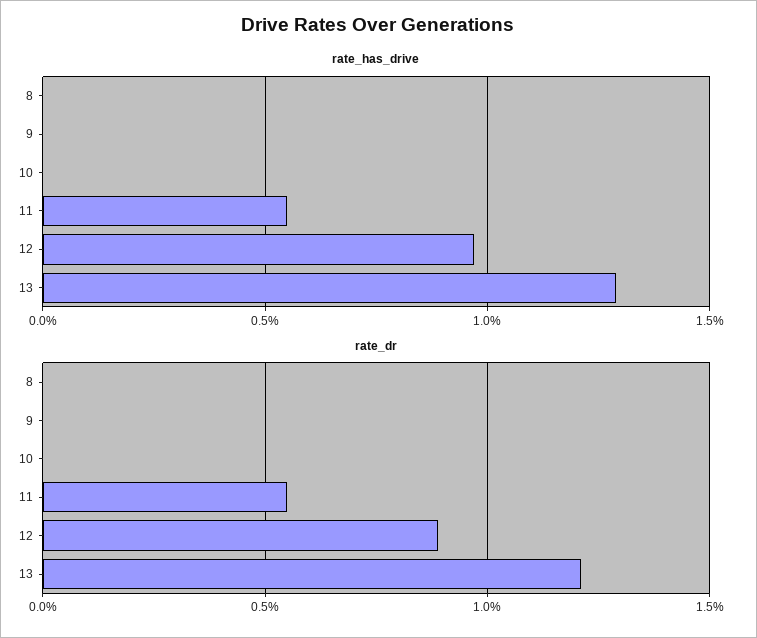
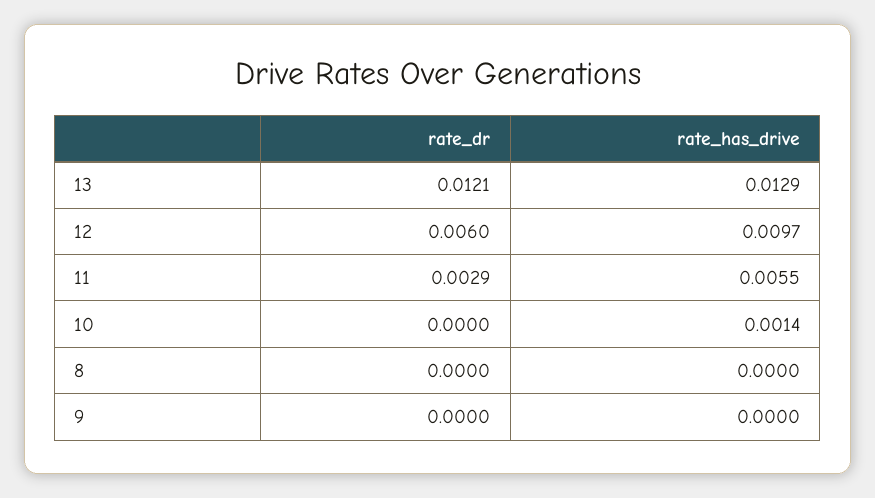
  {
    "rate_has_drive": {
      "8": 0,
      "9": 0,
-     "10": 0,
+     "10": 0.0014,
      "11": 0.0055,
      "12": 0.0097,
      "13": 0.0129
    },
    "rate_dr": {
      "8": 0,
      "9": 0,
      "10": 0,
-     "11": 0.0055,
+     "11": 0.0029,
-     "12": 0.009,
+     "12": 0.006,
      "13": 0.0121
    }
  }

